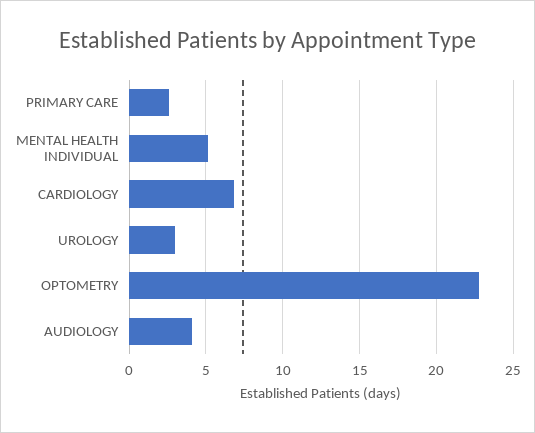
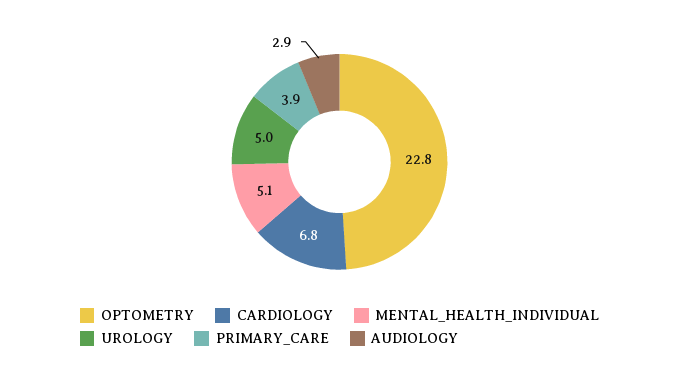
  {
-   "PRIMARY CARE": 2.5,
+   "PRIMARY CARE": 3.9,
    "MENTAL HEALTH INDIVIDUAL": 5.1,
    "CARDIOLOGY": 6.8,
-   "UROLOGY": 3,
+   "UROLOGY": 5,
    "OPTOMETRY": 22.8,
-   "AUDIOLOGY": 4
+   "AUDIOLOGY": 2.9
  }

